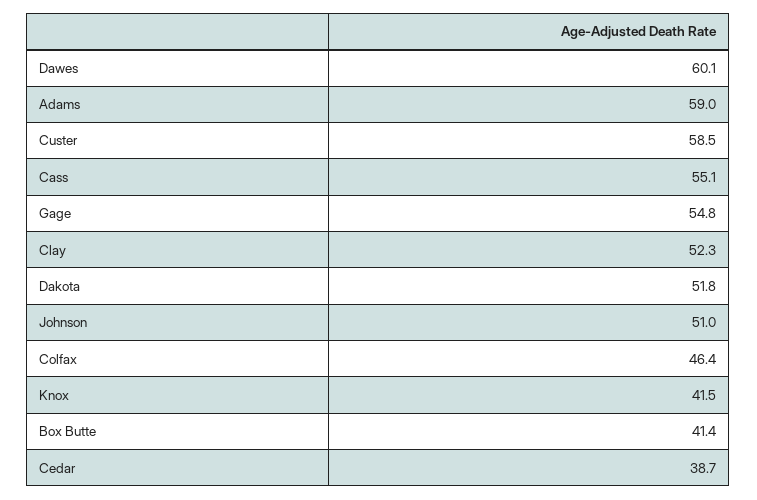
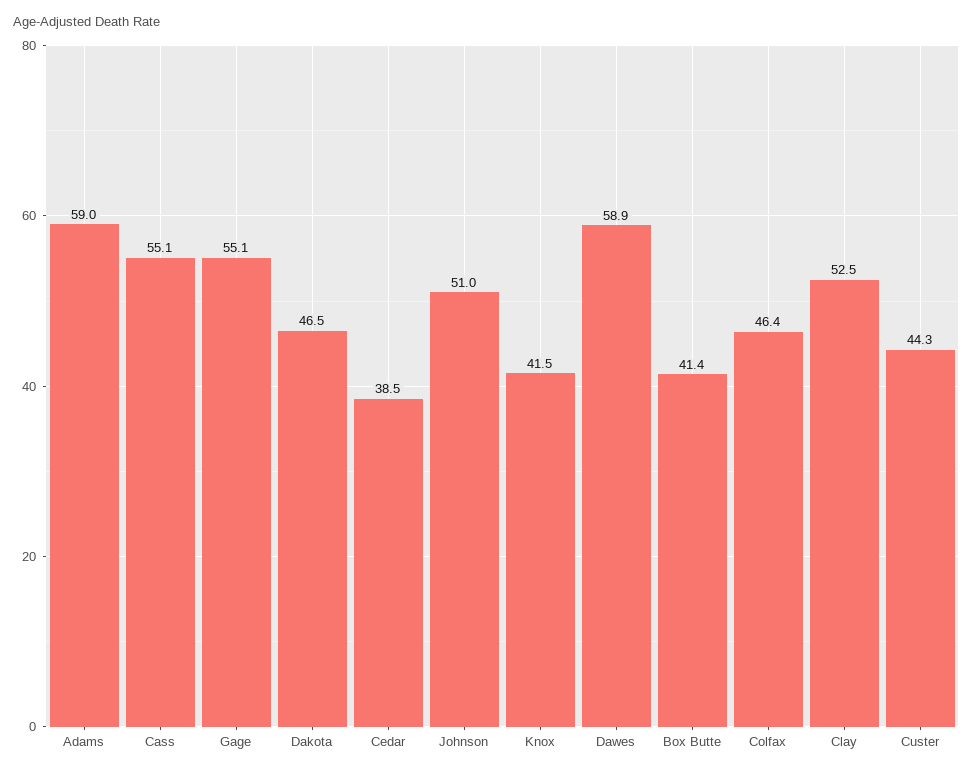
  {
-   "Dawes": 60.1,
+   "Dawes": 58.9,
    "Adams": 59,
-   "Custer": 58.5,
+   "Custer": 44.3,
    "Cass": 55.1,
-   "Gage": 54.8,
+   "Gage": 55.1,
-   "Clay": 52.3,
+   "Clay": 52.5,
-   "Dakota": 51.8,
+   "Dakota": 46.5,
    "Johnson": 51,
    "Colfax": 46.4,
    "Knox": 41.5,
    "Box Butte": 41.4,
-   "Cedar": 38.7
+   "Cedar": 38.5
  }

